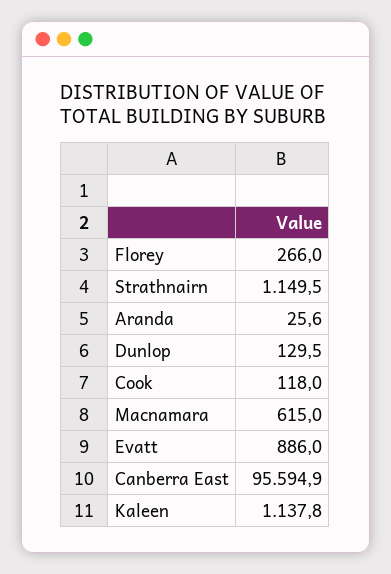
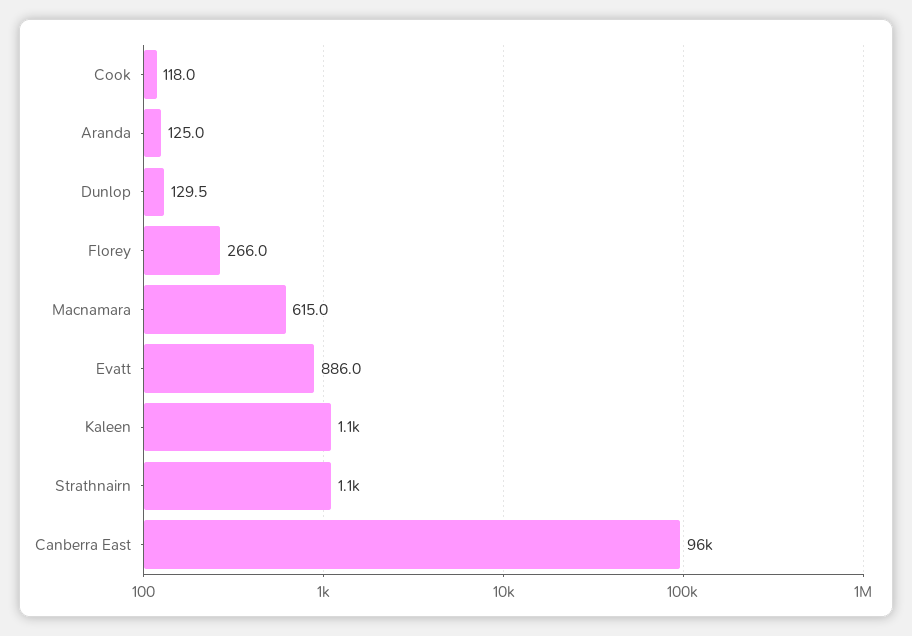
  {
    "Florey": 266,
    "Strathnairn": 1149.5,
-   "Aranda": 25.6,
+   "Aranda": 125,
    "Dunlop": 129.5,
    "Cook": 118,
    "Macnamara": 615,
    "Evatt": 886,
    "Canberra East": 95594.9,
    "Kaleen": 1137.8
  }

